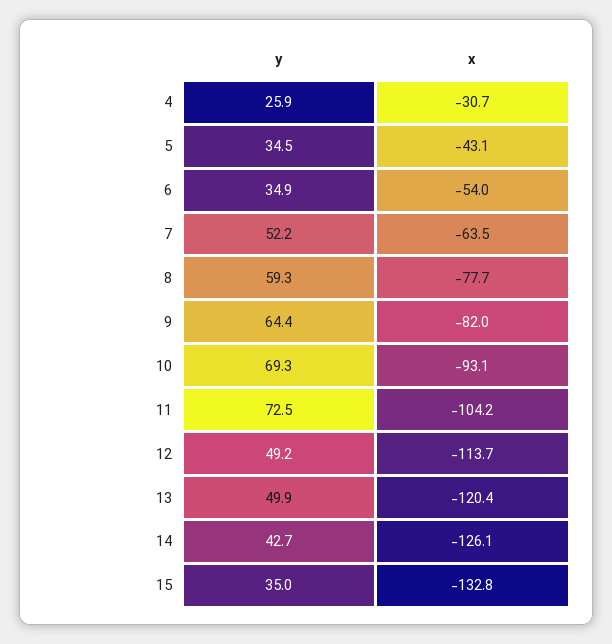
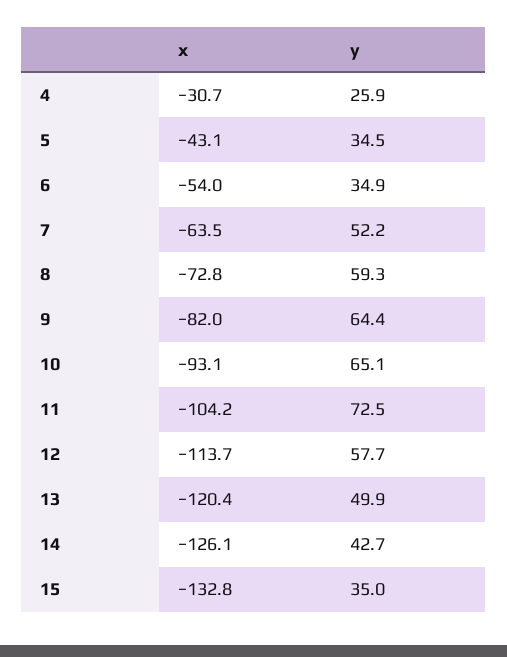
  {
    "y": {
      "4": 25.9,
      "5": 34.5,
      "6": 34.9,
      "7": 52.2,
      "8": 59.3,
      "9": 64.4,
-     "10": 69.3,
+     "10": 65.1,
      "11": 72.5,
-     "12": 49.2,
+     "12": 57.7,
      "13": 49.9,
      "14": 42.7,
      "15": 35
    },
    "x": {
      "4": -30.7,
      "5": -43.1,
      "6": -54,
      "7": -63.5,
-     "8": -77.7,
+     "8": -72.8,
      "9": -82,
      "10": -93.1,
      "11": -104.2,
      "12": -113.7,
      "13": -120.4,
      "14": -126.1,
      "15": -132.8
    }
  }

